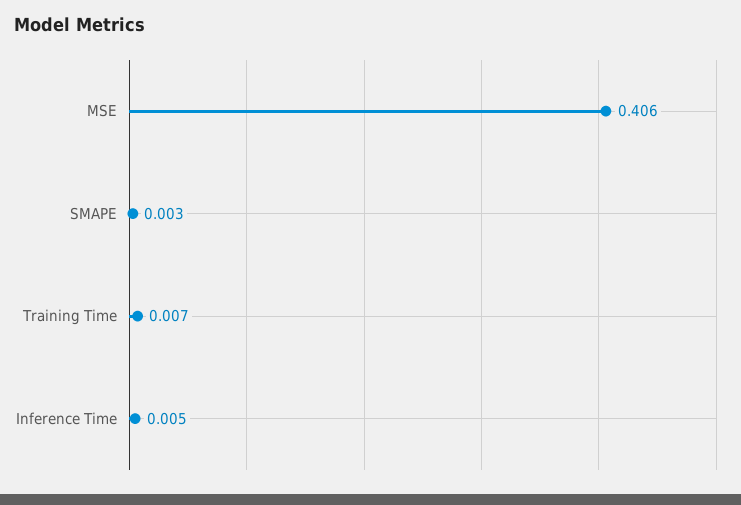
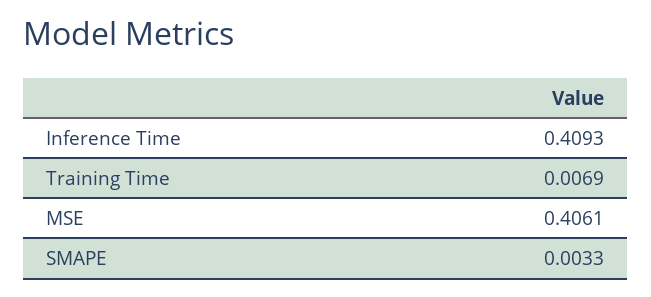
  {
    "MSE": 0.4061,
    "SMAPE": 0.0033,
    "Training Time": 0.0069,
-   "Inference Time": 0.005
+   "Inference Time": 0.4093
  }

